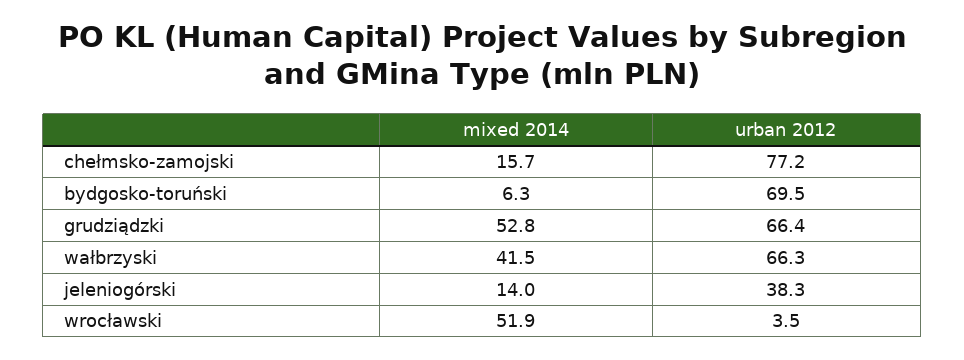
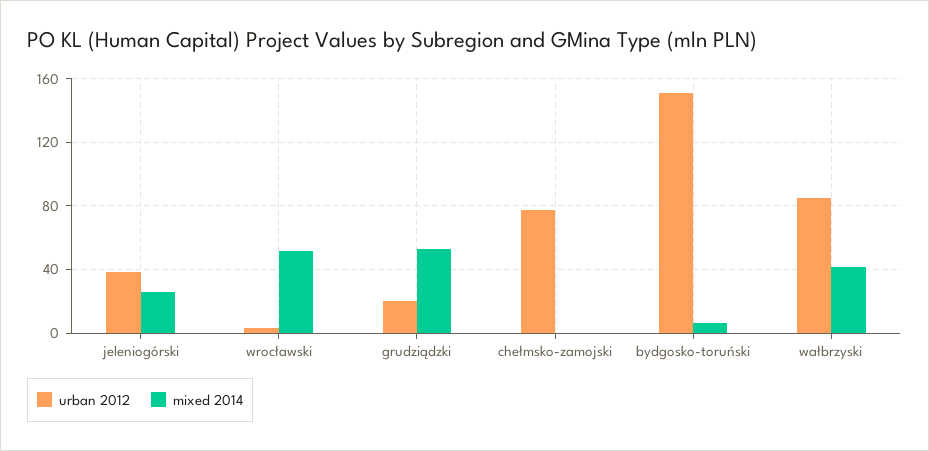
  {
    "mixed 2014": {
-     "chełmsko-zamojski": 15.7,
+     "chełmsko-zamojski": 0,
      "bydgosko-toruński": 6.3,
      "grudziądzki": 52.8,
      "wałbrzyski": 41.5,
-     "jeleniogórski": 14,
+     "jeleniogórski": 25,
      "wrocławski": 51.9
    },
    "urban 2012": {
      "chełmsko-zamojski": 77.2,
-     "bydgosko-toruński": 69.5,
+     "bydgosko-toruński": 150,
-     "grudziądzki": 66.4,
+     "grudziądzki": 20,
-     "wałbrzyski": 66.3,
+     "wałbrzyski": 85,
      "jeleniogórski": 38.3,
      "wrocławski": 3.5
    }
  }

